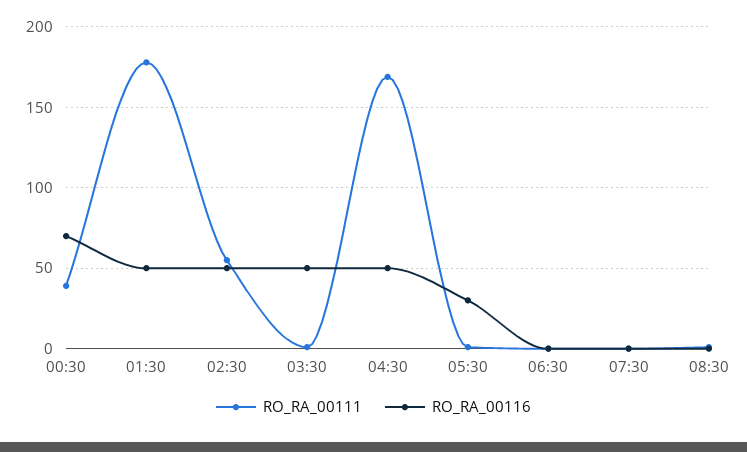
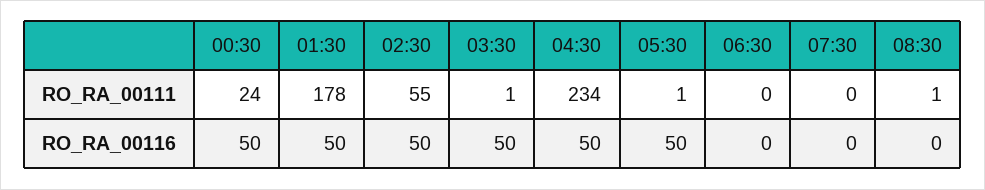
  {
    "RO_RA_00111": {
-     "00:30": 40,
+     "00:30": 24,
      "01:30": 178,
      "02:30": 55,
      "03:30": 1,
-     "04:30": 170,
+     "04:30": 234,
      "05:30": 1,
      "06:30": 0,
      "07:30": 0,
      "08:30": 1
    },
    "RO_RA_00116": {
-     "00:30": 70,
+     "00:30": 50,
      "01:30": 50,
      "02:30": 50,
      "03:30": 50,
      "04:30": 50,
-     "05:30": 30,
+     "05:30": 50,
      "06:30": 0,
      "07:30": 0,
      "08:30": 0
    }
  }

